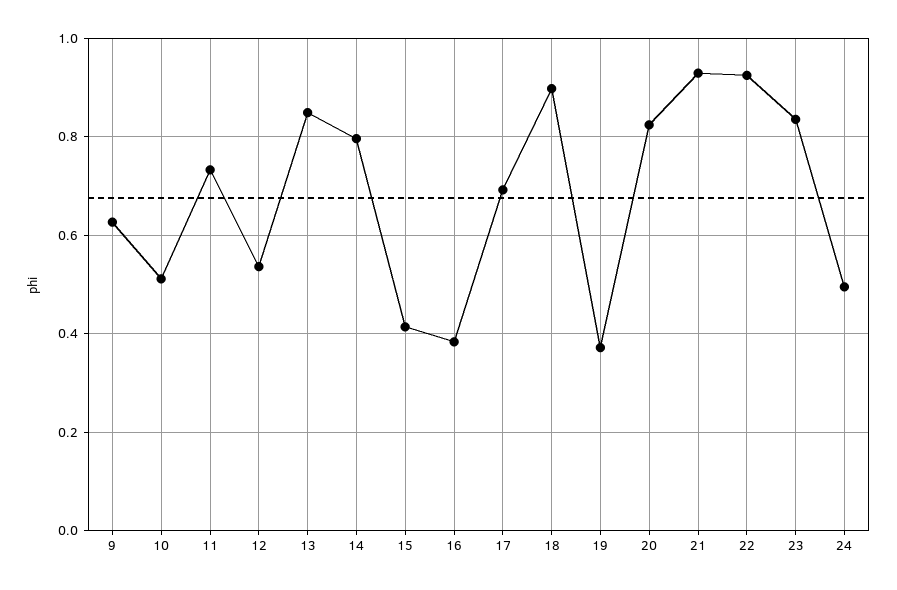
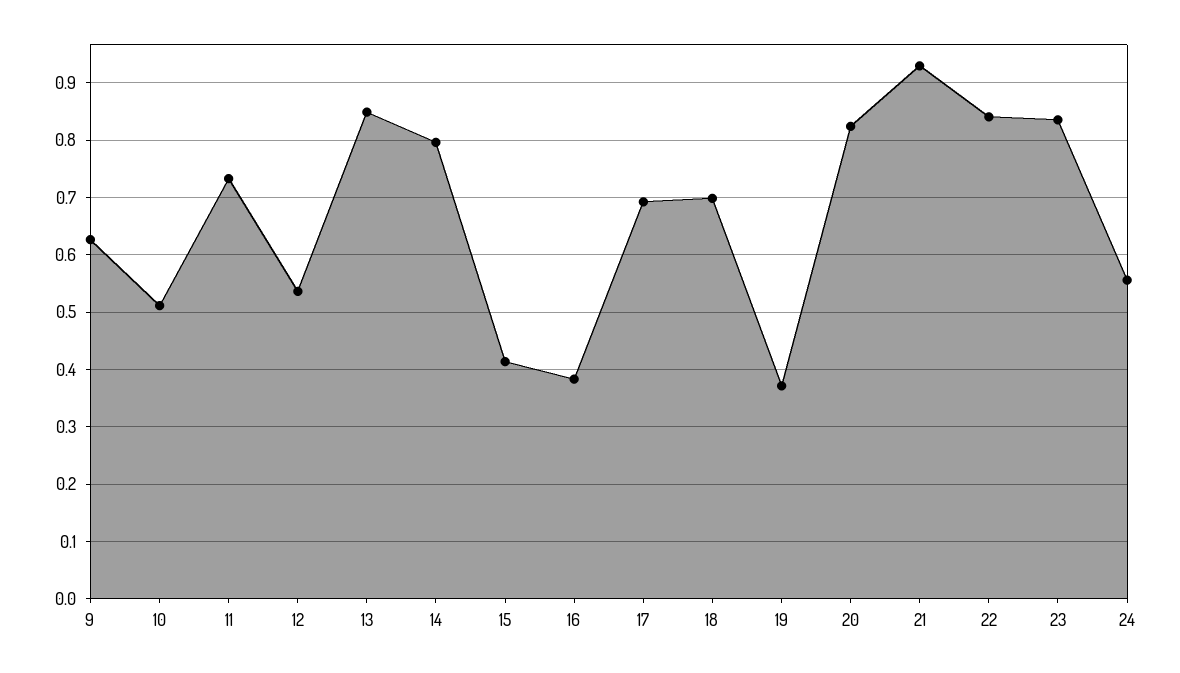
  {
    "9": 0.62,
    "10": 0.52,
    "11": 0.74,
    "12": 0.54,
    "13": 0.84,
    "14": 0.8,
    "15": 0.42,
    "16": 0.38,
    "17": 0.7,
-   "18": 0.9,
+   "18": 0.7,
    "19": 0.38,
    "20": 0.82,
    "21": 0.92,
-   "22": 0.92,
+   "22": 0.84,
    "23": 0.84,
-   "24": 0.5
+   "24": 0.56
  }

